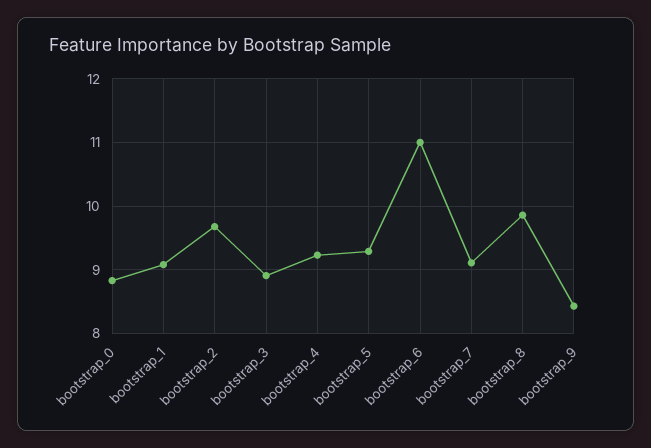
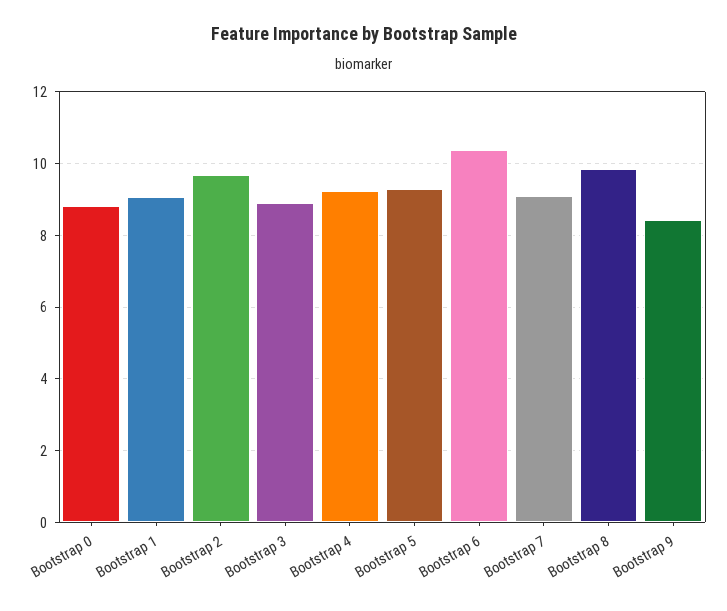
  {
    "bootstrap_0": 8.8,
    "bootstrap_1": 9.1,
    "bootstrap_2": 9.7,
    "bootstrap_3": 8.9,
    "bootstrap_4": 9.2,
    "bootstrap_5": 9.3,
-   "bootstrap_6": 11,
+   "bootstrap_6": 10.4,
    "bootstrap_7": 9.1,
    "bootstrap_8": 9.9,
    "bootstrap_9": 8.4
  }

